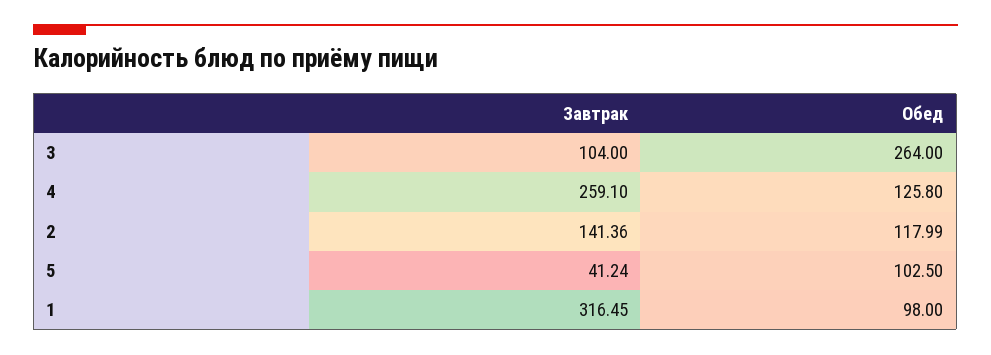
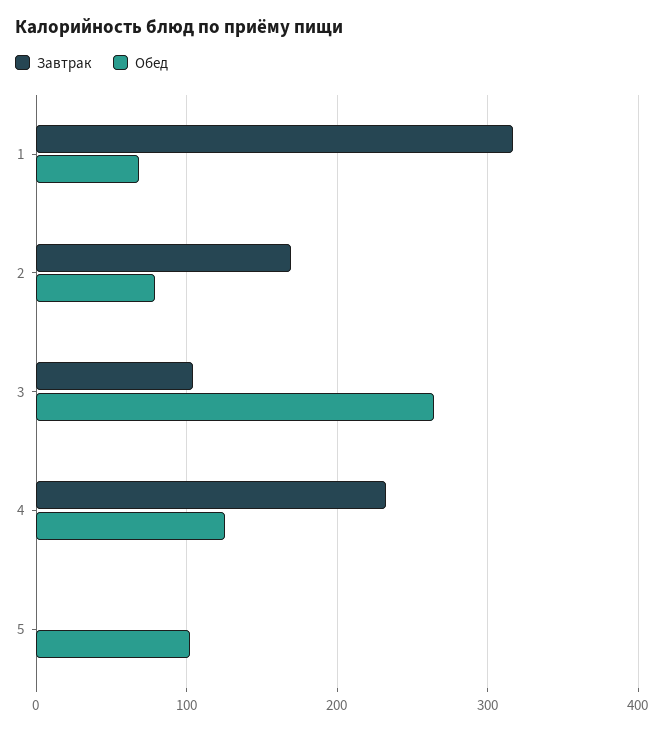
  {
    "Завтрак": {
      "3": 104,
-     "4": 259.1,
+     "4": 230,
-     "2": 141.36,
+     "2": 170,
-     "5": 41.24,
+     "5": 0,
      "1": 316.45
    },
    "Обед": {
      "3": 264,
      "4": 125.8,
-     "2": 117.99,
+     "2": 80,
      "5": 102.5,
-     "1": 98
+     "1": 70
    }
  }

